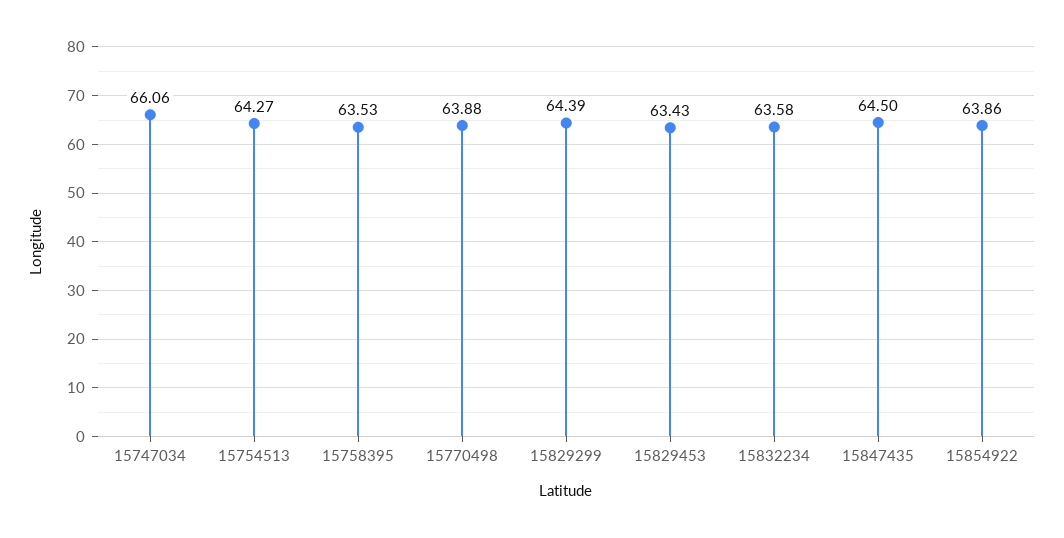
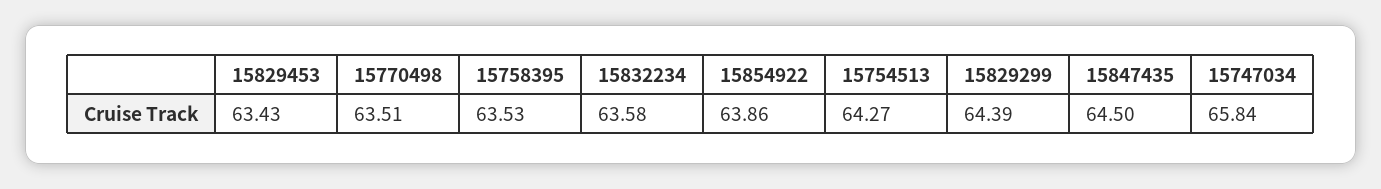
  {
-   "15747034": 66.06,
+   "15747034": 65.84,
    "15754513": 64.27,
    "15758395": 63.53,
-   "15770498": 63.88,
+   "15770498": 63.51,
    "15829299": 64.39,
    "15829453": 63.43,
    "15832234": 63.58,
    "15847435": 64.5,
    "15854922": 63.86
  }

